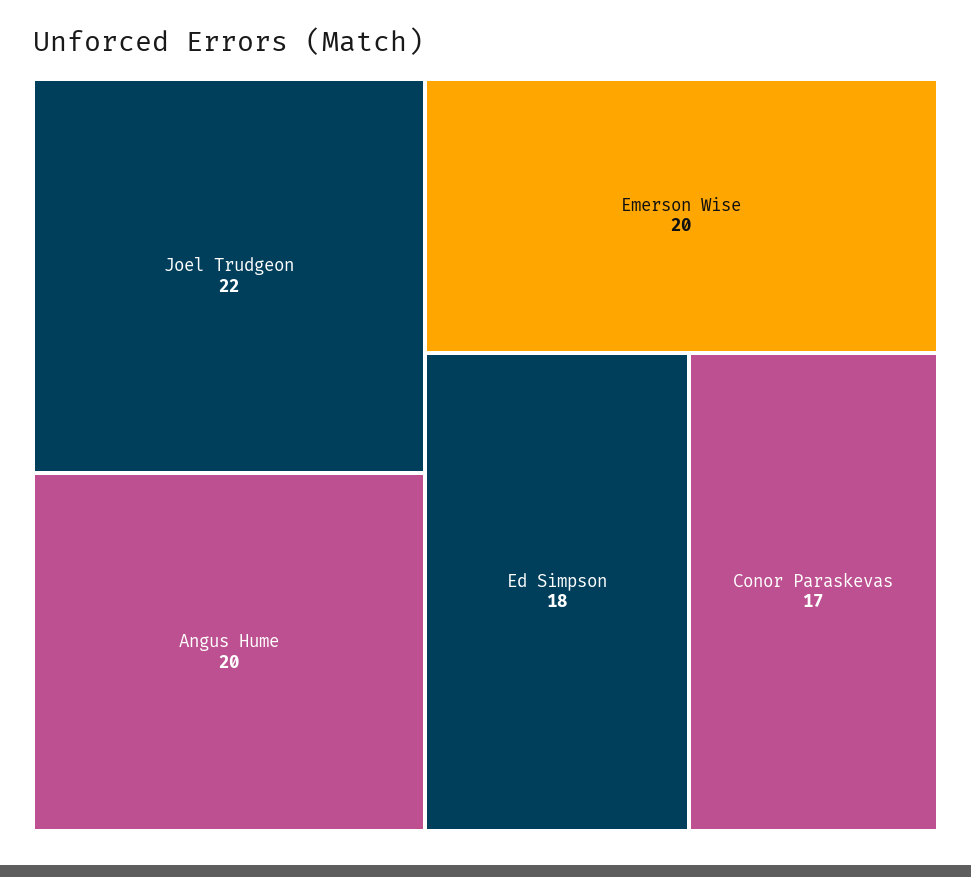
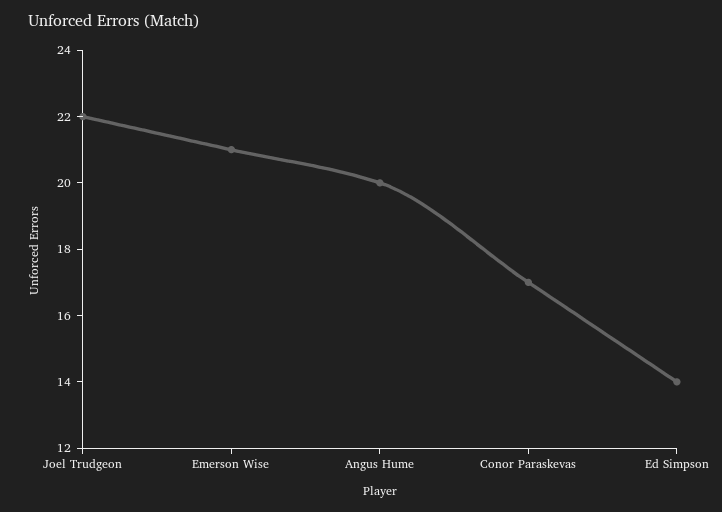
  {
    "Joel Trudgeon": 22,
    "Angus Hume": 20,
-   "Emerson Wise": 20,
+   "Emerson Wise": 21,
-   "Ed Simpson": 18,
+   "Ed Simpson": 14,
    "Conor Paraskevas": 17
  }

